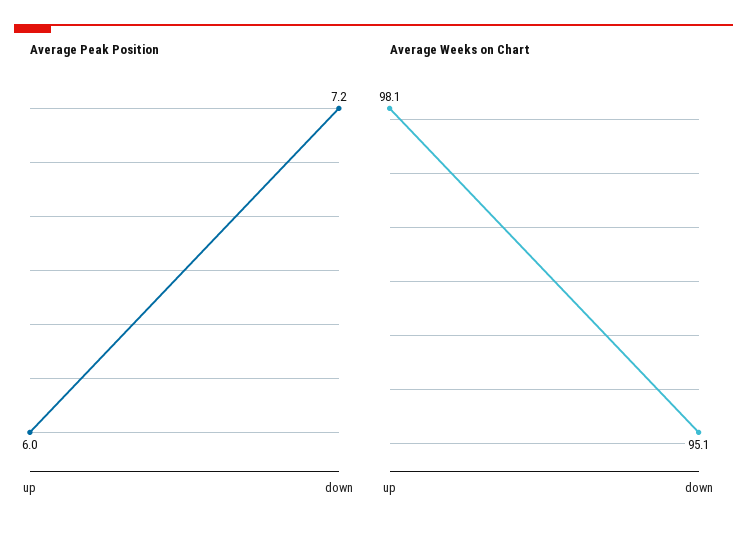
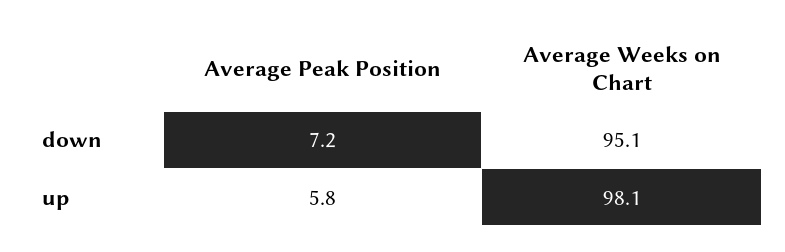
  {
    "Average Peak Position": {
-     "up": 6,
+     "up": 5.8,
      "down": 7.2
    },
    "Average Weeks on Chart": {
      "up": 98.1,
      "down": 95.1
    }
  }

